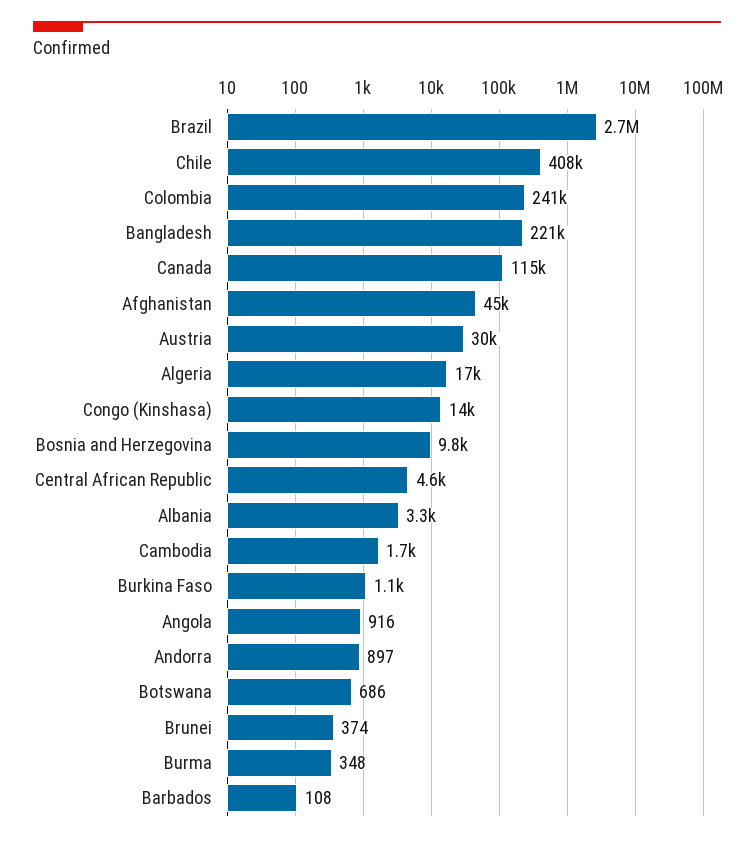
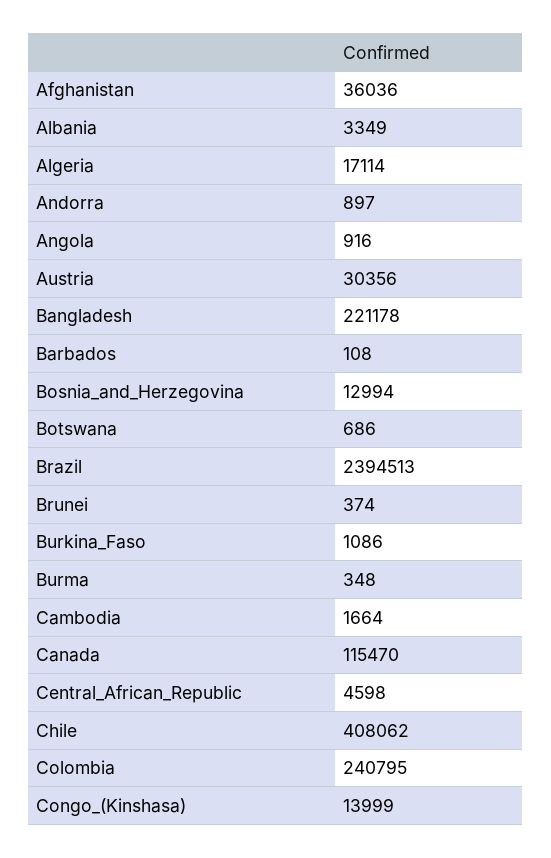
  {
-   "Brazil": 2700000,
+   "Brazil": 2394513,
    "Chile": 408062,
    "Colombia": 240795,
    "Bangladesh": 221178,
    "Canada": 115470,
-   "Afghanistan": 45000,
+   "Afghanistan": 36036,
    "Austria": 30356,
    "Algeria": 17114,
    "Congo (Kinshasa)": 13999,
-   "Bosnia and Herzegovina": 9800,
+   "Bosnia and Herzegovina": 12994,
    "Central African Republic": 4598,
    "Albania": 3349,
    "Cambodia": 1664,
    "Burkina Faso": 1086,
    "Angola": 916,
    "Andorra": 897,
    "Botswana": 686,
    "Brunei": 374,
    "Burma": 348,
    "Barbados": 108
  }

